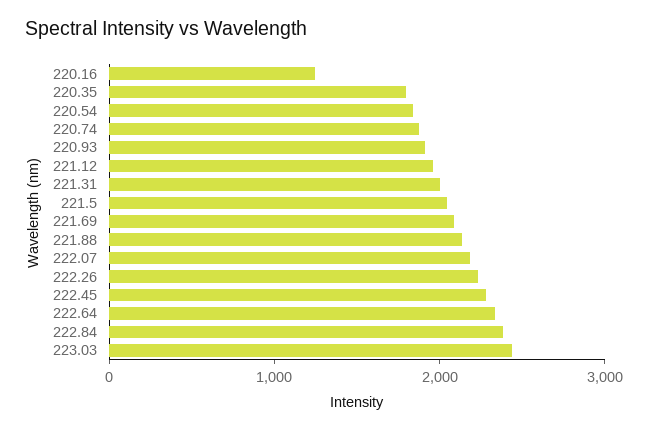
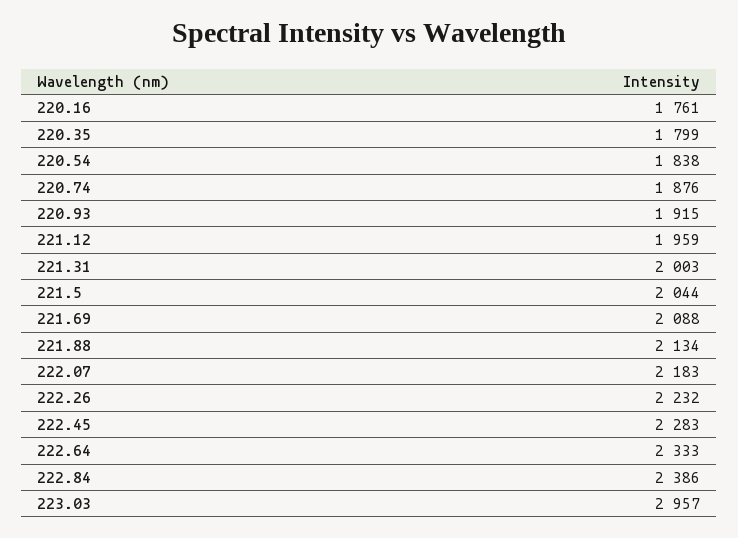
  {
-   "220.16": 1200,
+   "220.16": 1761,
    "220.35": 1799,
    "220.54": 1838,
    "220.74": 1876,
    "220.93": 1915,
    "221.12": 1959,
    "221.31": 2003,
    "221.5": 2044,
    "221.69": 2088,
    "221.88": 2134,
    "222.07": 2183,
    "222.26": 2232,
    "222.45": 2283,
    "222.64": 2333,
    "222.84": 2386,
-   "223.03": 2400
+   "223.03": 2957
  }

